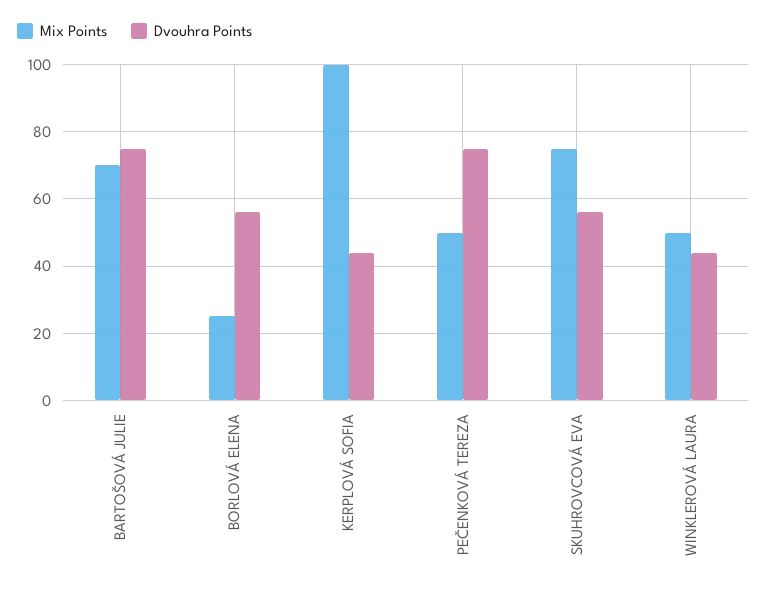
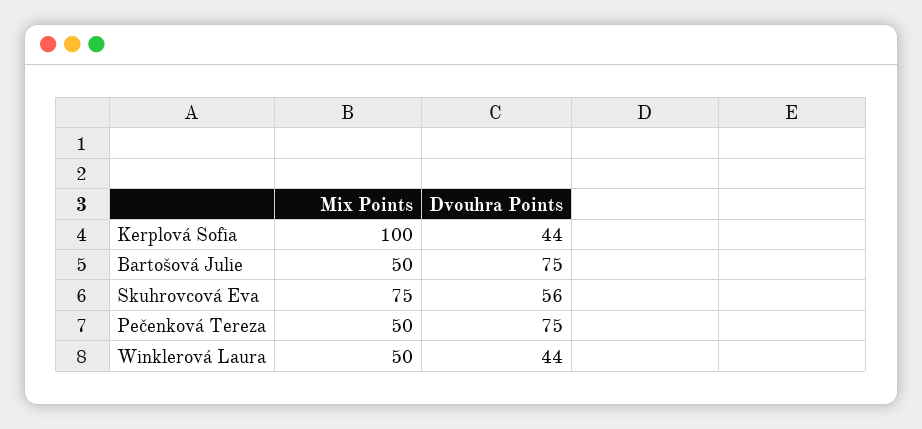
  {
    "Mix Points": {
-     "BARTOŠOVÁ JULIE": 70,
+     "BARTOŠOVÁ JULIE": 50,
-     "BORLOVÁ ELENA": 25,
      "KERPLOVÁ SOFIA": 100,
      "PEČENKOVÁ TEREZA": 50,
      "SKUHROVCOVÁ EVA": 75,
      "WINKLEROVÁ LAURA": 50
    },
    "Dvouhra Points": {
      "BARTOŠOVÁ JULIE": 75,
-     "BORLOVÁ ELENA": 55,
      "KERPLOVÁ SOFIA": 44,
      "PEČENKOVÁ TEREZA": 75,
      "SKUHROVCOVÁ EVA": 56,
      "WINKLEROVÁ LAURA": 44
    }
  }

